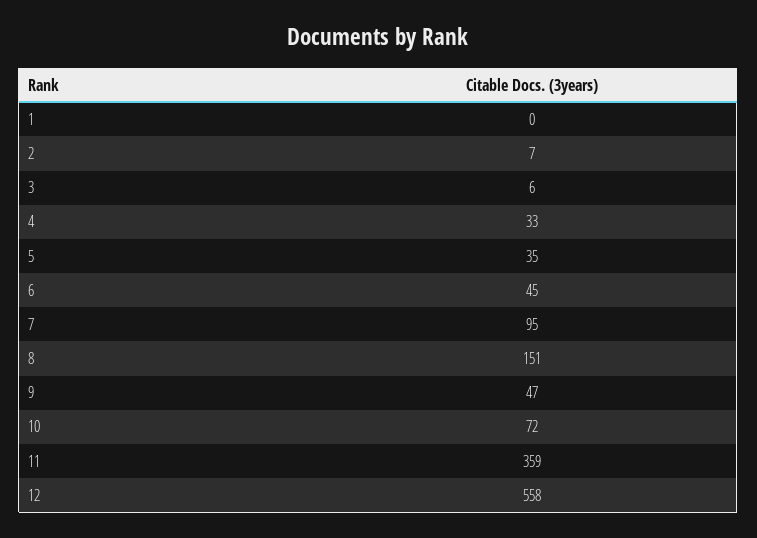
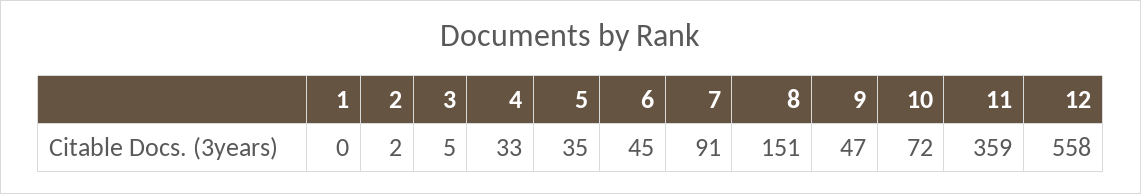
  {
    "1": 0,
-   "2": 7,
+   "2": 2,
-   "3": 6,
+   "3": 5,
    "4": 33,
    "5": 35,
    "6": 45,
-   "7": 95,
+   "7": 91,
    "8": 151,
    "9": 47,
    "10": 72,
    "11": 359,
    "12": 558
  }

